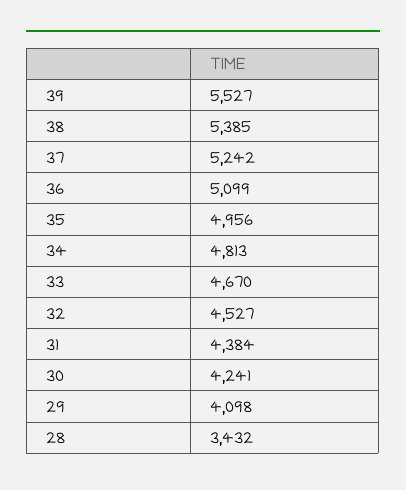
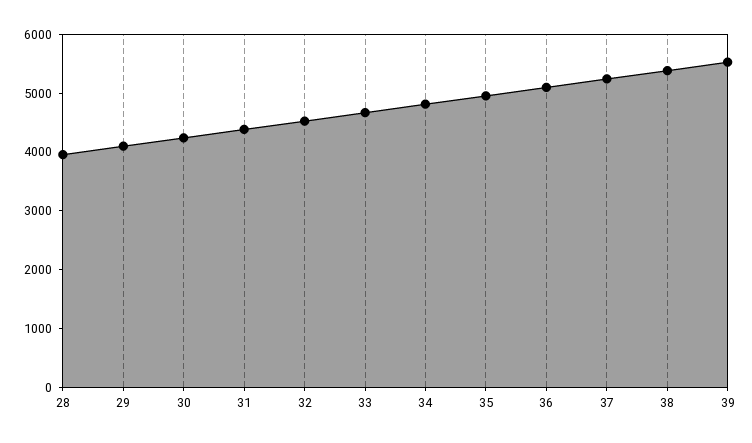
  {
    "39": 5527,
    "38": 5385,
    "37": 5242,
    "36": 5099,
    "35": 4956,
    "34": 4813,
    "33": 4670,
    "32": 4527,
    "31": 4384,
    "30": 4241,
    "29": 4098,
-   "28": 3432
+   "28": 4000
  }

